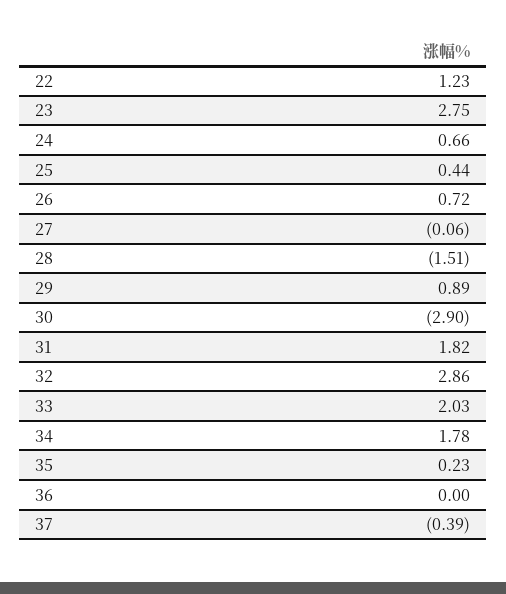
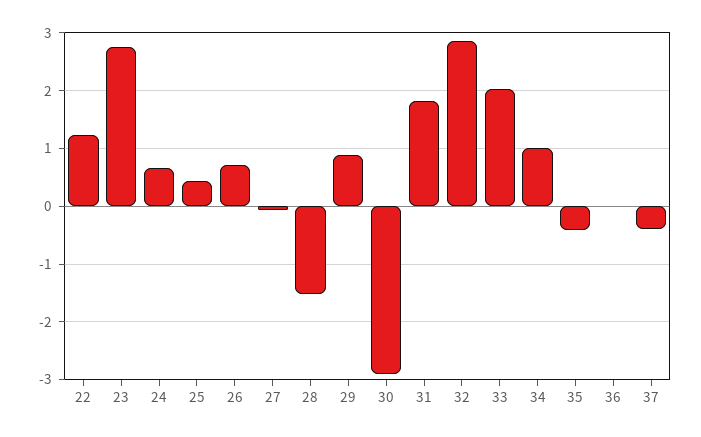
  {
    "22": 1.23,
    "23": 2.75,
    "24": 0.66,
    "25": 0.44,
    "26": 0.72,
    "27": -0.06,
    "28": -1.51,
    "29": 0.89,
    "30": -2.9,
    "31": 1.82,
    "32": 2.86,
    "33": 2.03,
-   "34": 1.78,
+   "34": 1,
-   "35": 0.23,
+   "35": -0.4,
    "36": 0,
    "37": -0.39
  }

